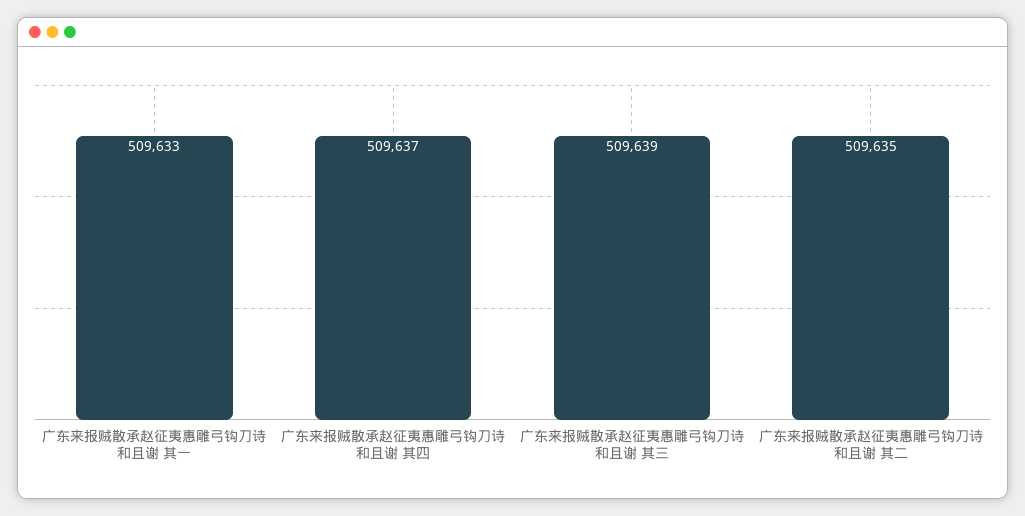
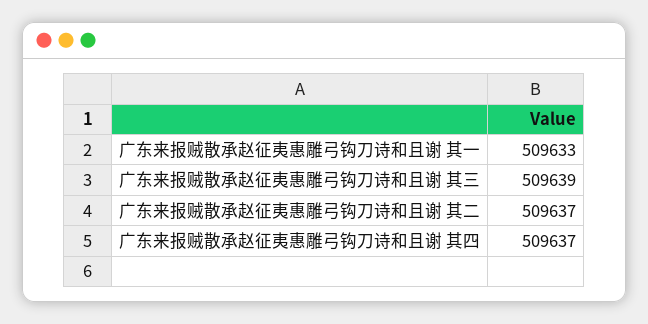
  {
    "广东来报贼散承赵征夷惠雕弓钩刀诗和且谢 其一": 509633,
    "广东来报贼散承赵征夷惠雕弓钩刀诗和且谢 其四": 509637,
    "广东来报贼散承赵征夷惠雕弓钩刀诗和且谢 其三": 509639,
-   "广东来报贼散承赵征夷惠雕弓钩刀诗和且谢 其二": 509635
+   "广东来报贼散承赵征夷惠雕弓钩刀诗和且谢 其二": 509637
  }

